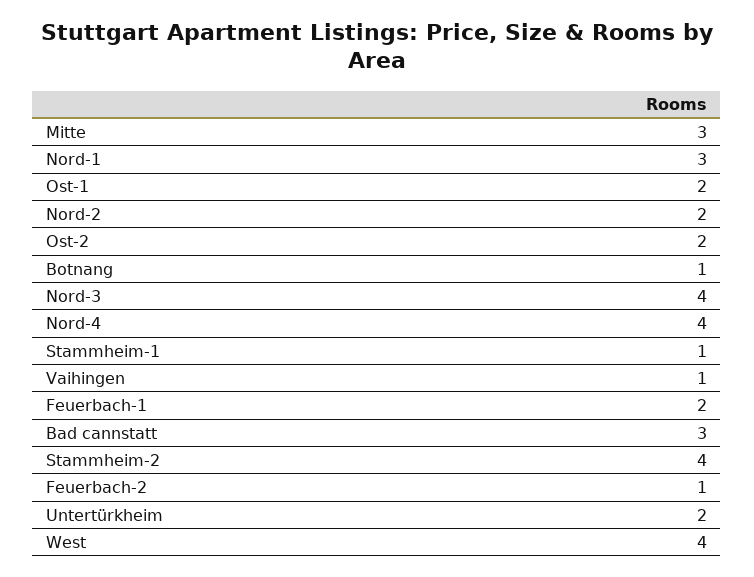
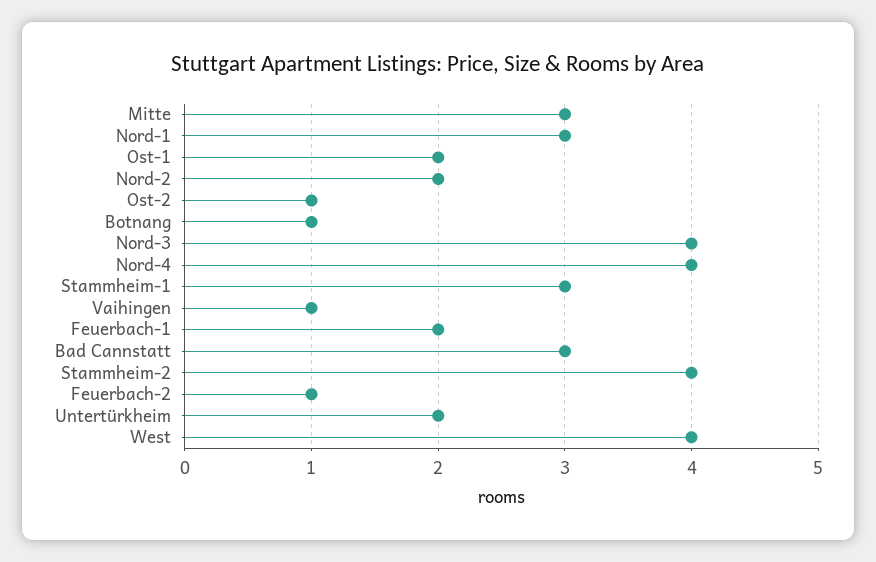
  {
    "Mitte": 3,
    "Nord-1": 3,
    "Ost-1": 2,
    "Nord-2": 2,
-   "Ost-2": 2,
+   "Ost-2": 1,
    "Botnang": 1,
    "Nord-3": 4,
    "Nord-4": 4,
-   "Stammheim-1": 1,
+   "Stammheim-1": 3,
    "Vaihingen": 1,
    "Feuerbach-1": 2,
    "Bad cannstatt": 3,
    "Stammheim-2": 4,
    "Feuerbach-2": 1,
    "Untertürkheim": 2,
    "West": 4
  }

